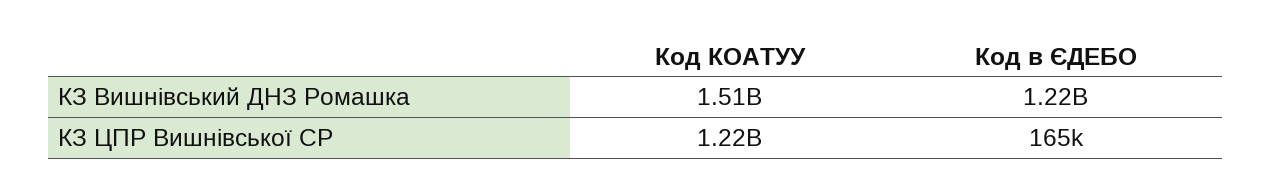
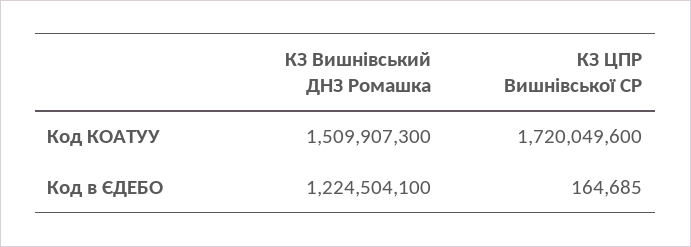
  {
    "Код КОАТУУ": {
      "КЗ Вишнівський ДНЗ Ромашка": 1509907300,
-     "КЗ ЦПР Вишнівської СР": 1220000000
+     "КЗ ЦПР Вишнівської СР": 1720049600
    },
    "Код в ЄДЕБО": {
      "КЗ Вишнівський ДНЗ Ромашка": 1224504100,
      "КЗ ЦПР Вишнівської СР": 164685
    }
  }

